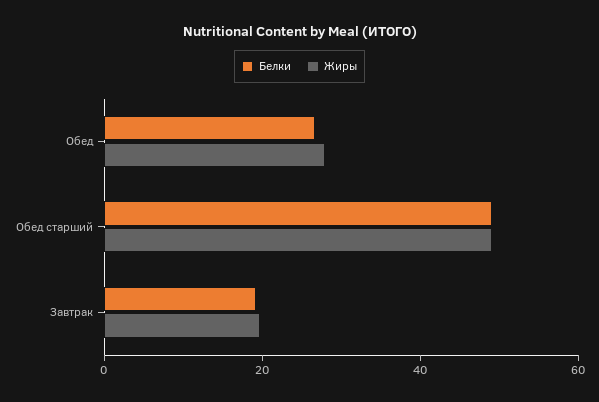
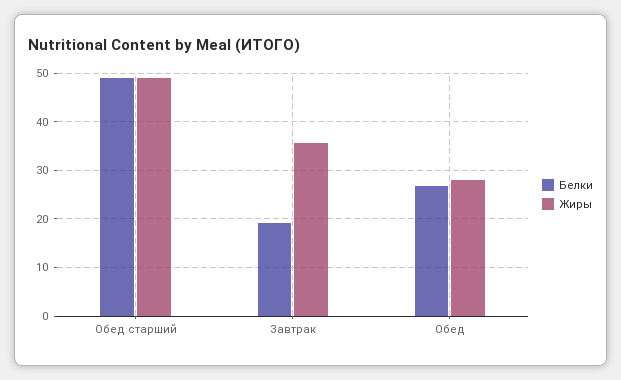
  {
    "Белки": {
      "Обед": 26,
      "Обед старший": 50,
      "Завтрак": 20
    },
    "Жиры": {
      "Обед": 28,
      "Обед старший": 50,
-     "Завтрак": 20
+     "Завтрак": 36
    }
  }

